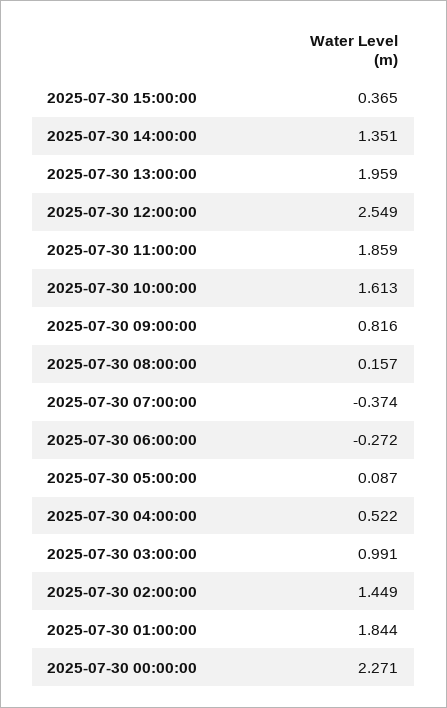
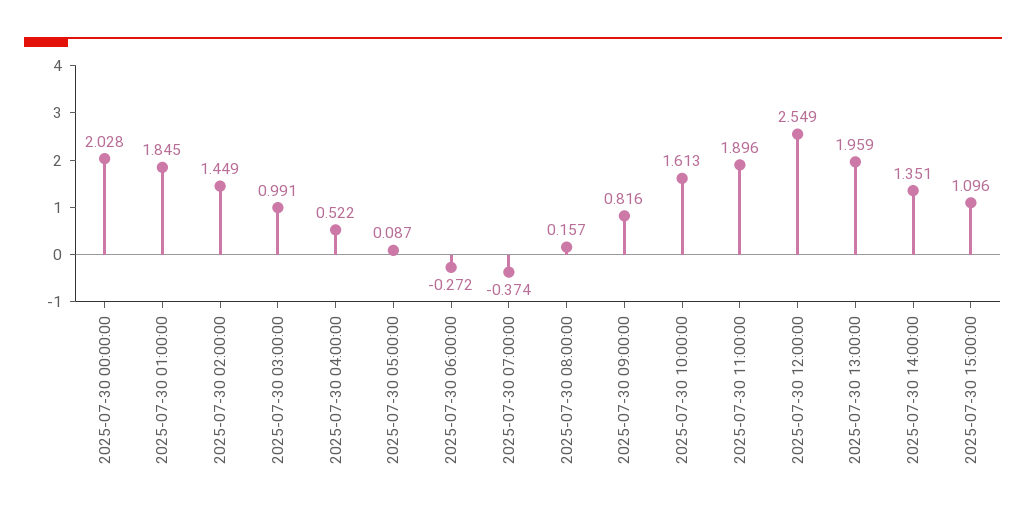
  {
-   "2025-07-30 15:00:00": 0.365,
+   "2025-07-30 15:00:00": 1.096,
    "2025-07-30 14:00:00": 1.351,
    "2025-07-30 13:00:00": 1.959,
    "2025-07-30 12:00:00": 2.549,
-   "2025-07-30 11:00:00": 1.859,
+   "2025-07-30 11:00:00": 1.896,
    "2025-07-30 10:00:00": 1.613,
    "2025-07-30 09:00:00": 0.816,
    "2025-07-30 08:00:00": 0.157,
    "2025-07-30 07:00:00": -0.374,
    "2025-07-30 06:00:00": -0.272,
    "2025-07-30 05:00:00": 0.087,
    "2025-07-30 04:00:00": 0.522,
    "2025-07-30 03:00:00": 0.991,
    "2025-07-30 02:00:00": 1.449,
-   "2025-07-30 01:00:00": 1.844,
+   "2025-07-30 01:00:00": 1.845,
-   "2025-07-30 00:00:00": 2.271
+   "2025-07-30 00:00:00": 2.028
  }

